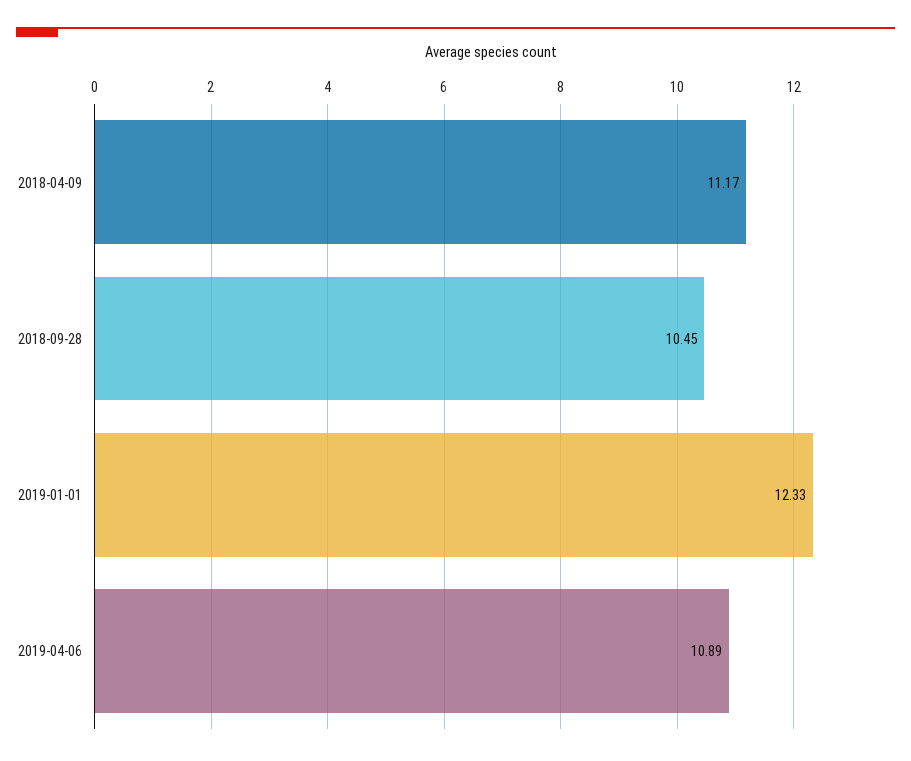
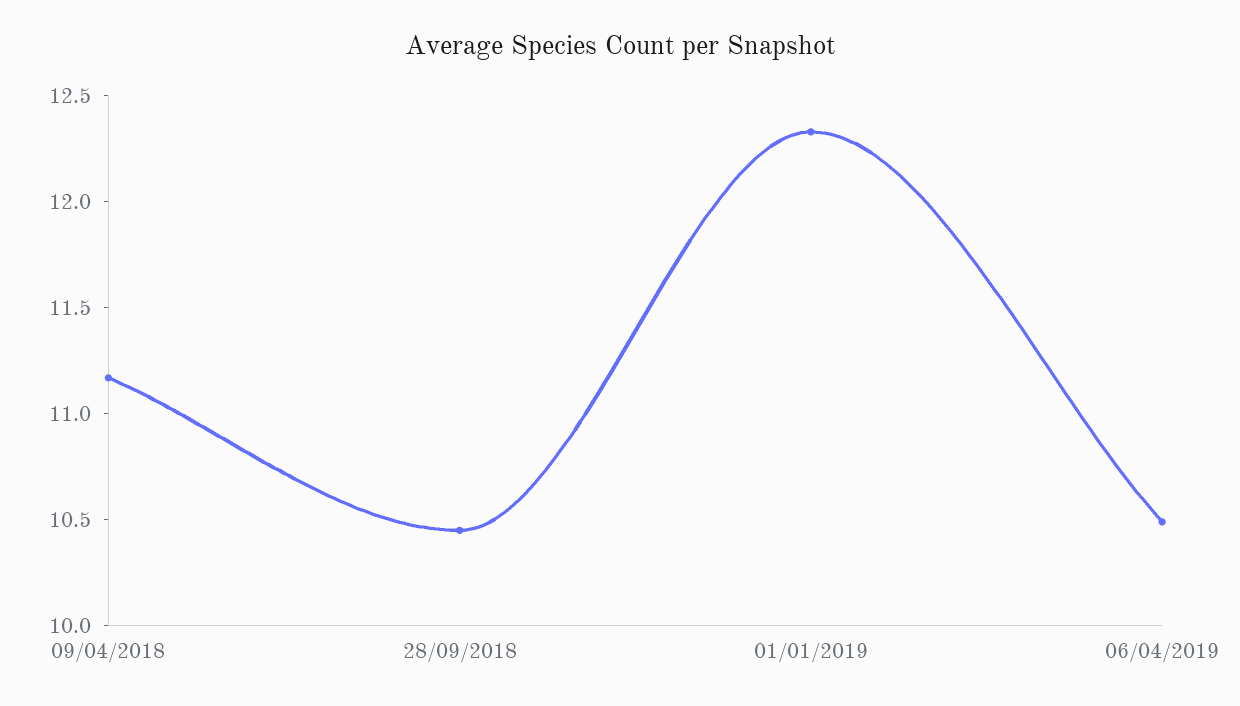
  {
    "2018-04-09": 11.17,
    "2018-09-28": 10.45,
    "2019-01-01": 12.33,
-   "2019-04-06": 10.89
+   "2019-04-06": 10.5
  }

